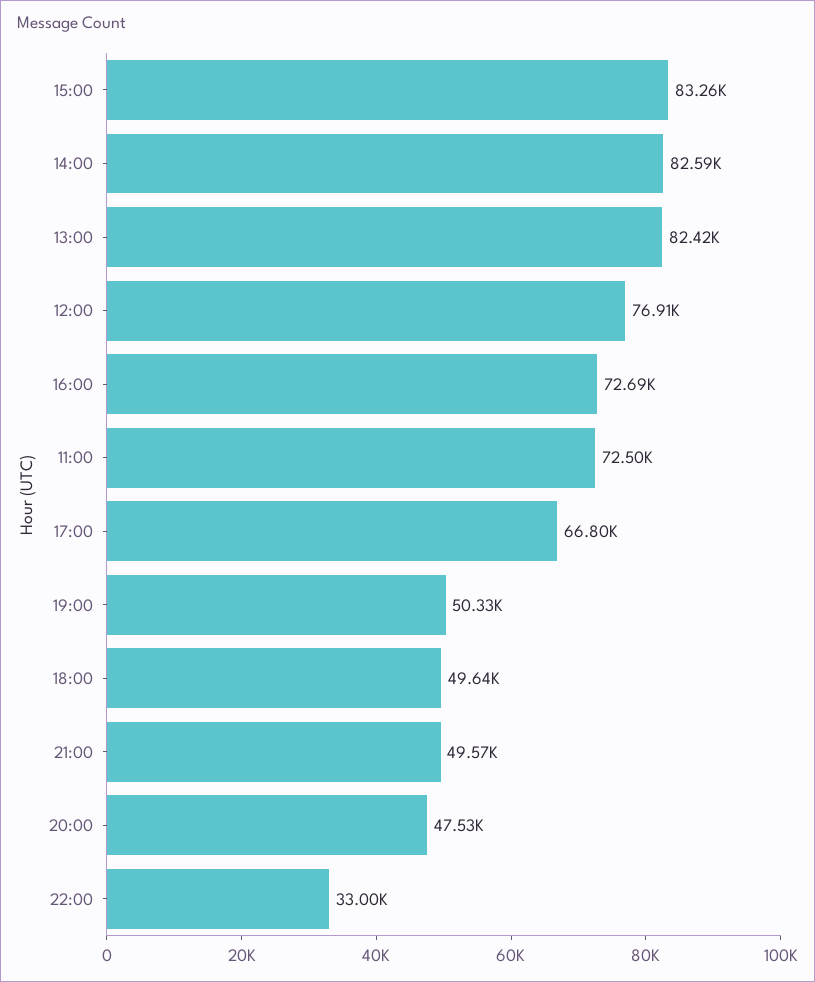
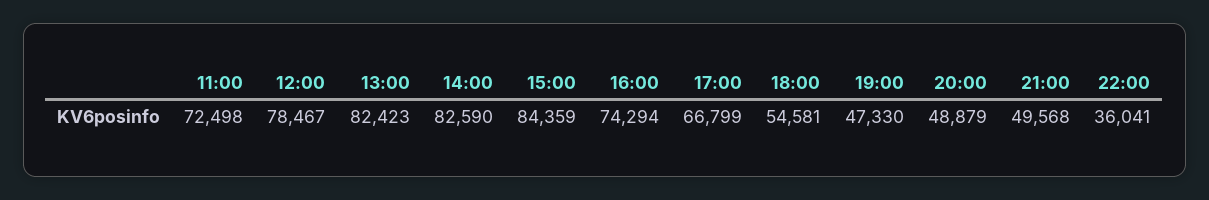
  {
-   "15:00": 83260,
+   "15:00": 84359,
    "14:00": 82590,
    "13:00": 82423,
-   "12:00": 76910,
+   "12:00": 78467,
-   "16:00": 72690,
+   "16:00": 74294,
    "11:00": 72498,
    "17:00": 66799,
-   "19:00": 50330,
+   "19:00": 47330,
-   "18:00": 49640,
+   "18:00": 54581,
    "21:00": 49568,
-   "20:00": 47530,
+   "20:00": 48879,
-   "22:00": 33000
+   "22:00": 36041
  }

